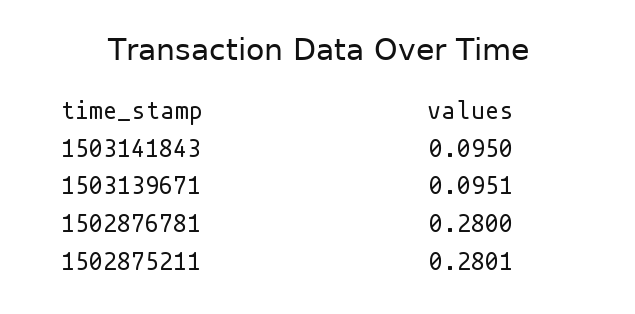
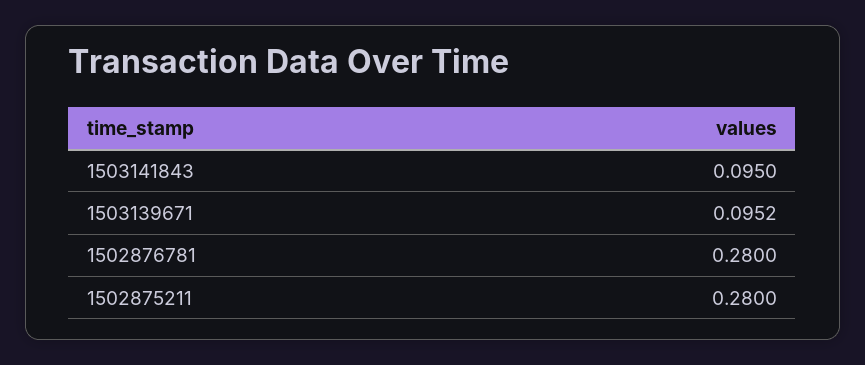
  {
    "1503141843": 0.095,
-   "1503139671": 0.0951,
+   "1503139671": 0.0952,
    "1502876781": 0.28,
-   "1502875211": 0.2801
+   "1502875211": 0.28
  }

